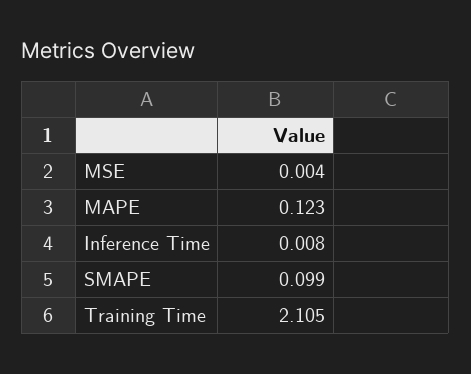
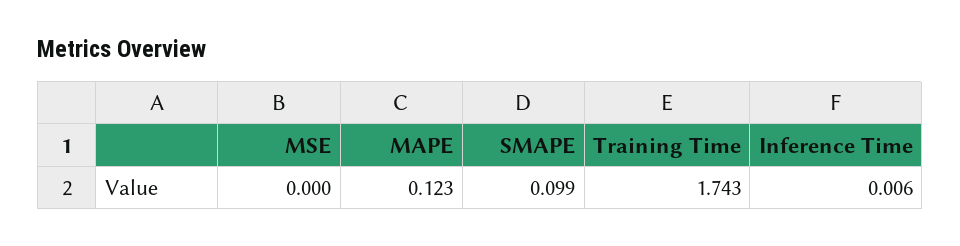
  {
-   "MSE": 0.004,
+   "MSE": 0,
    "MAPE": 0.123,
-   "Inference Time": 0.008,
+   "Inference Time": 0.006,
    "SMAPE": 0.099,
-   "Training Time": 2.105
+   "Training Time": 1.743
  }

